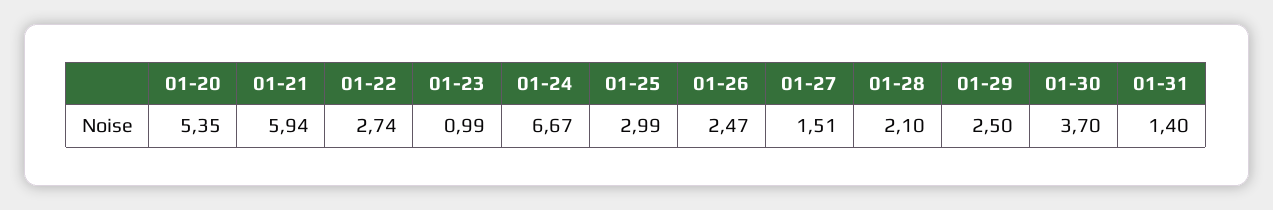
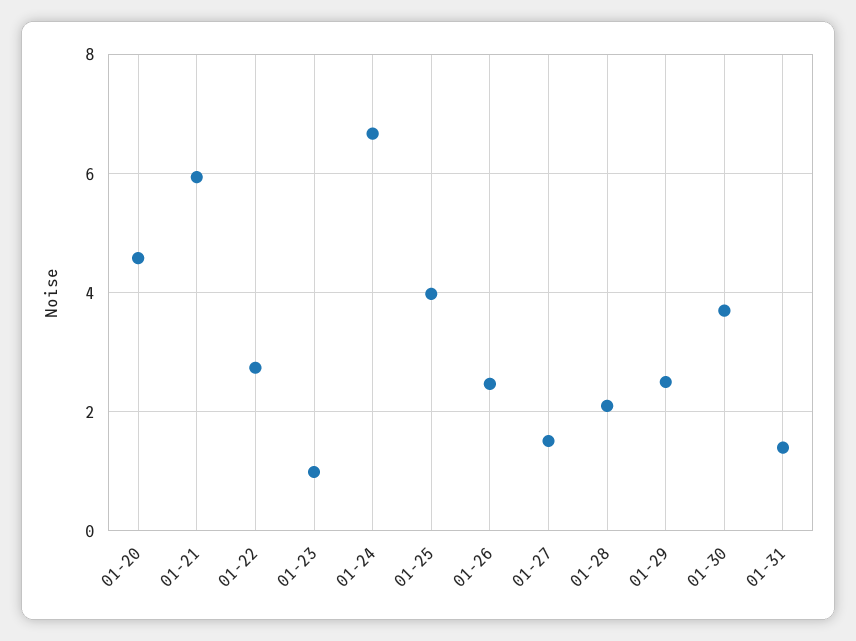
  {
-   "01-20": 5.35,
+   "01-20": 4.6,
    "01-21": 5.94,
    "01-22": 2.74,
    "01-23": 0.99,
    "01-24": 6.67,
-   "01-25": 2.99,
+   "01-25": 4,
    "01-26": 2.47,
    "01-27": 1.51,
    "01-28": 2.1,
    "01-29": 2.5,
    "01-30": 3.7,
    "01-31": 1.4
  }

